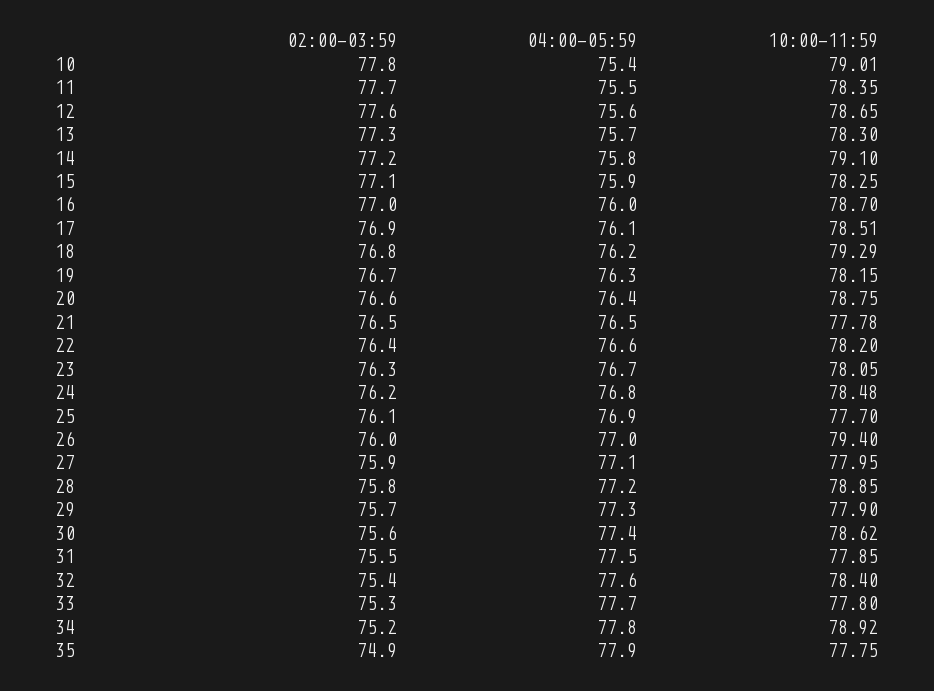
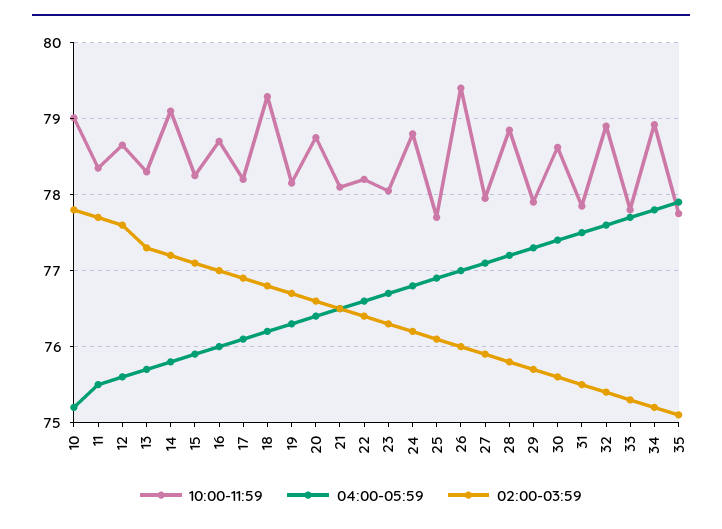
  {
    "02:00-03:59": {
      "10": 77.8,
      "11": 77.7,
      "12": 77.6,
      "13": 77.3,
      "14": 77.2,
      "15": 77.1,
      "16": 77,
      "17": 76.9,
      "18": 76.8,
      "19": 76.7,
      "20": 76.6,
      "21": 76.5,
      "22": 76.4,
      "23": 76.3,
      "24": 76.2,
      "25": 76.1,
      "26": 76,
      "27": 75.9,
      "28": 75.8,
      "29": 75.7,
      "30": 75.6,
      "31": 75.5,
      "32": 75.4,
      "33": 75.3,
      "34": 75.2,
-     "35": 74.9
+     "35": 75.1
    },
    "04:00-05:59": {
-     "10": 75.4,
+     "10": 75.2,
      "11": 75.5,
      "12": 75.6,
      "13": 75.7,
      "14": 75.8,
      "15": 75.9,
      "16": 76,
      "17": 76.1,
      "18": 76.2,
      "19": 76.3,
      "20": 76.4,
      "21": 76.5,
      "22": 76.6,
      "23": 76.7,
      "24": 76.8,
      "25": 76.9,
      "26": 77,
      "27": 77.1,
      "28": 77.2,
      "29": 77.3,
      "30": 77.4,
      "31": 77.5,
      "32": 77.6,
      "33": 77.7,
      "34": 77.8,
      "35": 77.9
    },
    "10:00-11:59": {
      "10": 79.01,
      "11": 78.35,
      "12": 78.65,
      "13": 78.3,
      "14": 79.1,
      "15": 78.25,
      "16": 78.7,
-     "17": 78.51,
+     "17": 78.2,
      "18": 79.29,
      "19": 78.15,
      "20": 78.75,
-     "21": 77.78,
+     "21": 78.1,
      "22": 78.2,
      "23": 78.05,
-     "24": 78.48,
+     "24": 78.8,
      "25": 77.7,
      "26": 79.4,
      "27": 77.95,
      "28": 78.85,
      "29": 77.9,
      "30": 78.62,
      "31": 77.85,
-     "32": 78.4,
+     "32": 78.9,
      "33": 77.8,
      "34": 78.92,
      "35": 77.75
    }
  }

